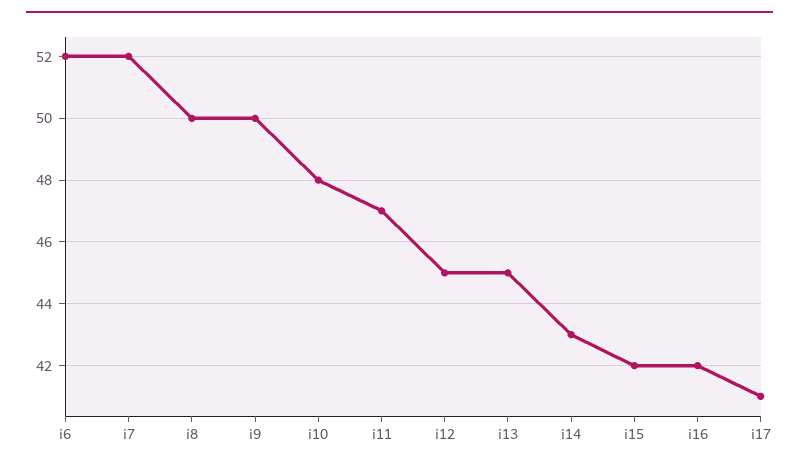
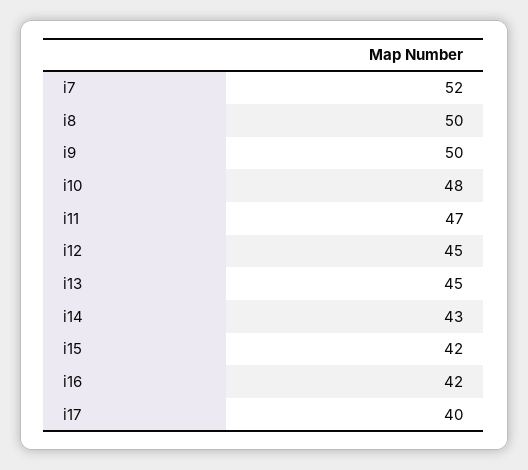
  {
-   "i6": 52,
    "i7": 52,
    "i8": 50,
    "i9": 50,
    "i10": 48,
    "i11": 47,
    "i12": 45,
    "i13": 45,
    "i14": 43,
    "i15": 42,
    "i16": 42,
-   "i17": 41
+   "i17": 40
  }

